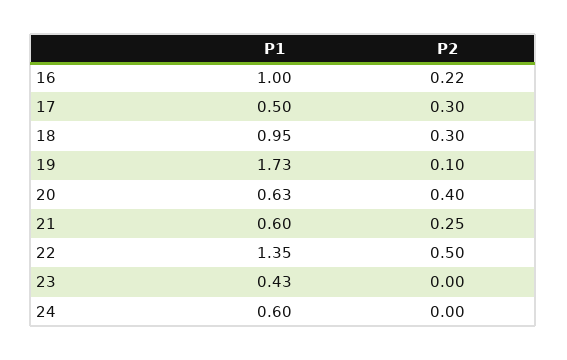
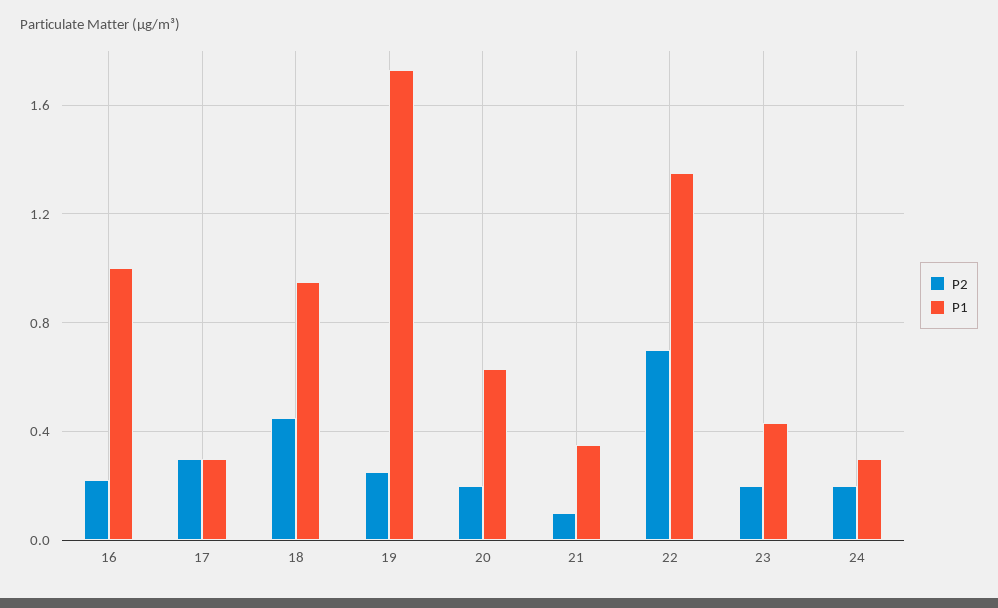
  {
    "P1": {
      "16": 1,
-     "17": 0.5,
+     "17": 0.3,
      "18": 0.95,
      "19": 1.73,
      "20": 0.63,
-     "21": 0.6,
+     "21": 0.35,
      "22": 1.35,
      "23": 0.43,
-     "24": 0.6
+     "24": 0.3
    },
    "P2": {
      "16": 0.22,
      "17": 0.3,
-     "18": 0.3,
+     "18": 0.45,
-     "19": 0.1,
+     "19": 0.25,
-     "20": 0.4,
+     "20": 0.2,
-     "21": 0.25,
+     "21": 0.1,
-     "22": 0.5,
+     "22": 0.7,
-     "23": 0,
+     "23": 0.2,
-     "24": 0
+     "24": 0.2
    }
  }

